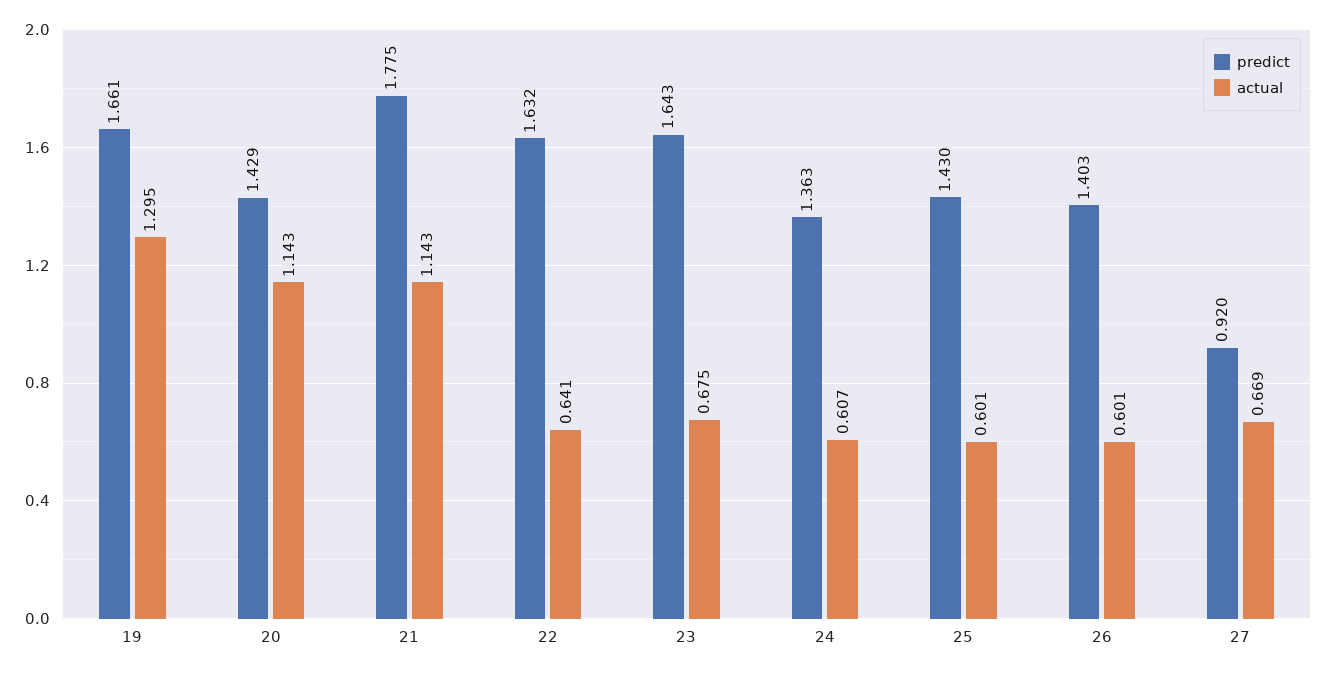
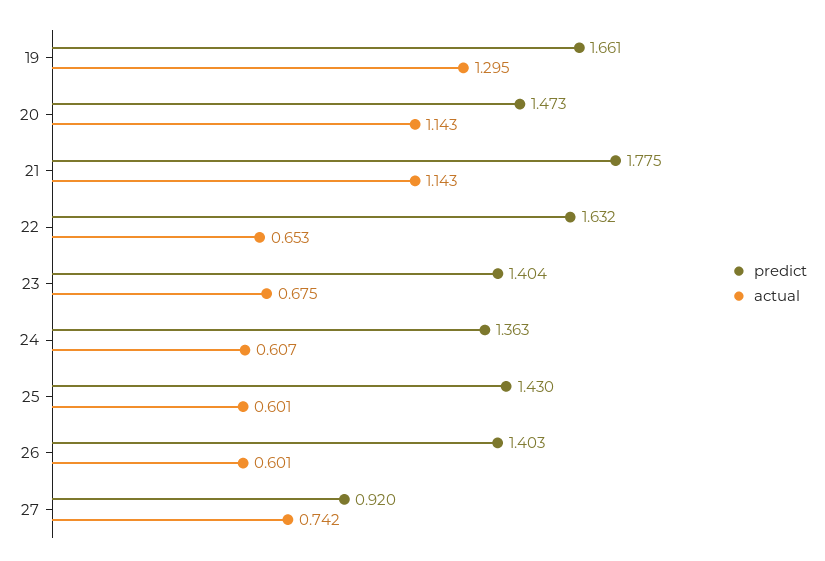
  {
    "predict": {
      "19": 1.661,
-     "20": 1.429,
+     "20": 1.473,
      "21": 1.775,
      "22": 1.632,
-     "23": 1.643,
+     "23": 1.404,
      "24": 1.363,
      "25": 1.43,
      "26": 1.403,
      "27": 0.92
    },
    "actual": {
      "19": 1.295,
      "20": 1.143,
      "21": 1.143,
-     "22": 0.641,
+     "22": 0.653,
      "23": 0.675,
      "24": 0.607,
      "25": 0.601,
      "26": 0.601,
-     "27": 0.669
+     "27": 0.742
    }
  }

